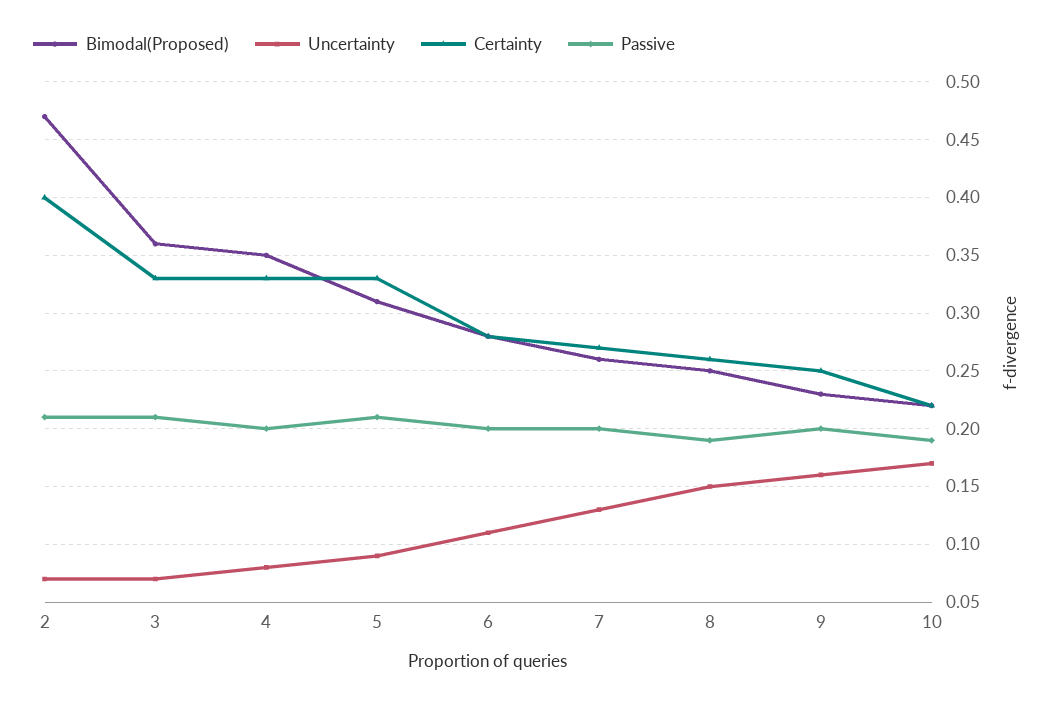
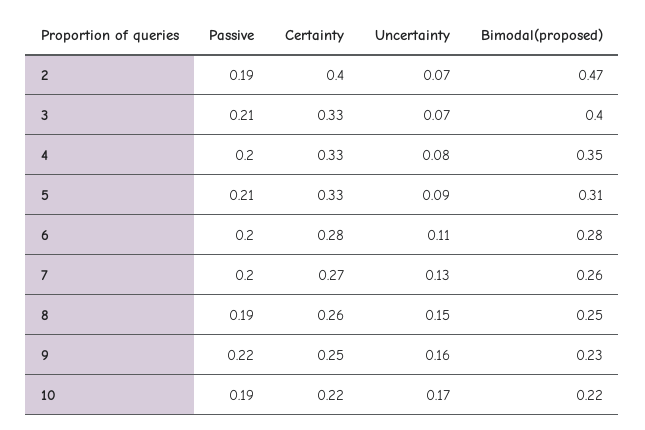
  {
    "Bimodal(Proposed)": {
      "2": 0.47,
-     "3": 0.36,
+     "3": 0.4,
      "4": 0.35,
      "5": 0.31,
      "6": 0.28,
      "7": 0.26,
      "8": 0.25,
      "9": 0.23,
      "10": 0.22
    },
    "Uncertainty": {
      "2": 0.07,
      "3": 0.07,
      "4": 0.08,
      "5": 0.09,
      "6": 0.11,
      "7": 0.13,
      "8": 0.15,
      "9": 0.16,
      "10": 0.17
    },
    "Certainty": {
      "2": 0.4,
      "3": 0.33,
      "4": 0.33,
      "5": 0.33,
      "6": 0.28,
      "7": 0.27,
      "8": 0.26,
      "9": 0.25,
      "10": 0.22
    },
    "Passive": {
-     "2": 0.21,
+     "2": 0.19,
      "3": 0.21,
      "4": 0.2,
      "5": 0.21,
      "6": 0.2,
      "7": 0.2,
      "8": 0.19,
-     "9": 0.2,
+     "9": 0.22,
      "10": 0.19
    }
  }

